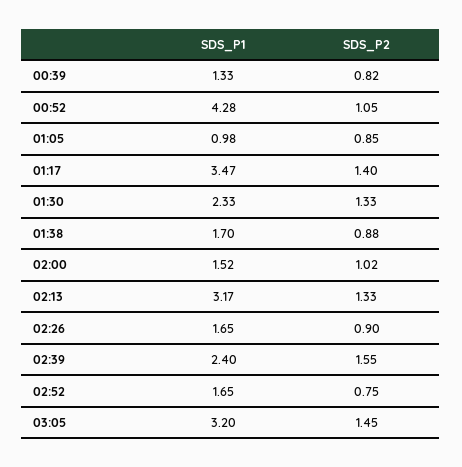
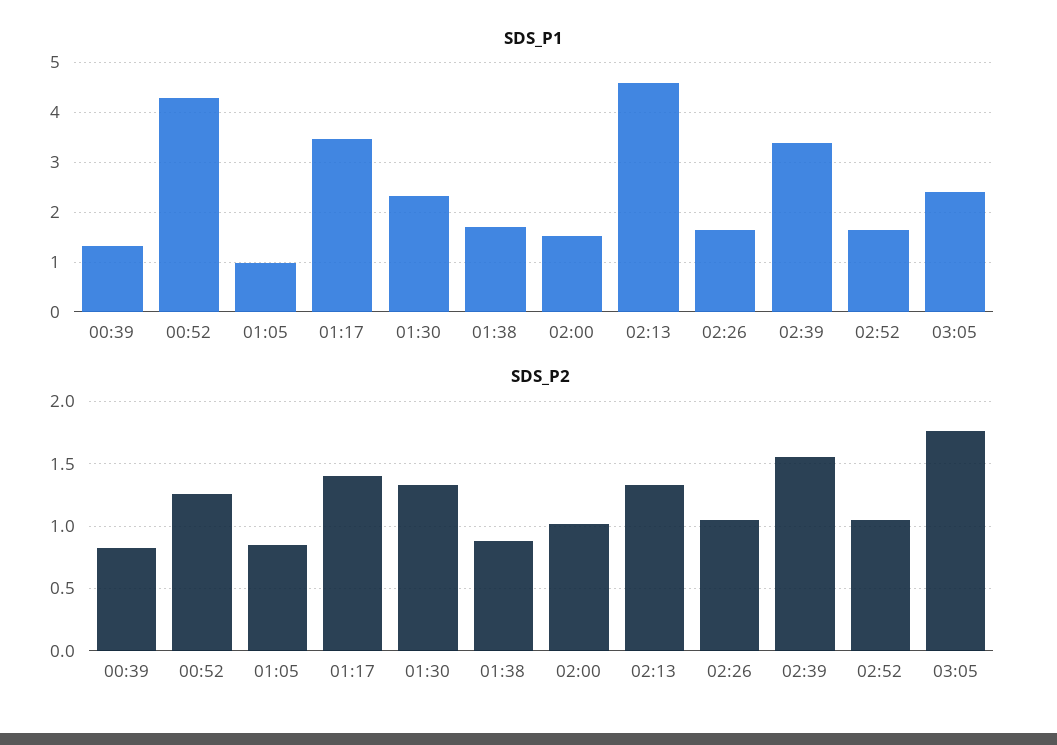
  {
    "SDS_P1": {
      "00:39": 1.33,
      "00:52": 4.28,
      "01:05": 0.98,
      "01:17": 3.47,
      "01:30": 2.33,
      "01:38": 1.7,
      "02:00": 1.52,
-     "02:13": 3.17,
+     "02:13": 4.6,
      "02:26": 1.65,
-     "02:39": 2.4,
+     "02:39": 3.4,
      "02:52": 1.65,
-     "03:05": 3.2
+     "03:05": 2.4
    },
    "SDS_P2": {
      "00:39": 0.82,
-     "00:52": 1.05,
+     "00:52": 1.25,
      "01:05": 0.85,
      "01:17": 1.4,
      "01:30": 1.33,
      "01:38": 0.88,
      "02:00": 1.02,
      "02:13": 1.33,
-     "02:26": 0.9,
+     "02:26": 1.05,
      "02:39": 1.55,
-     "02:52": 0.75,
+     "02:52": 1.05,
-     "03:05": 1.45
+     "03:05": 1.75
    }
  }

